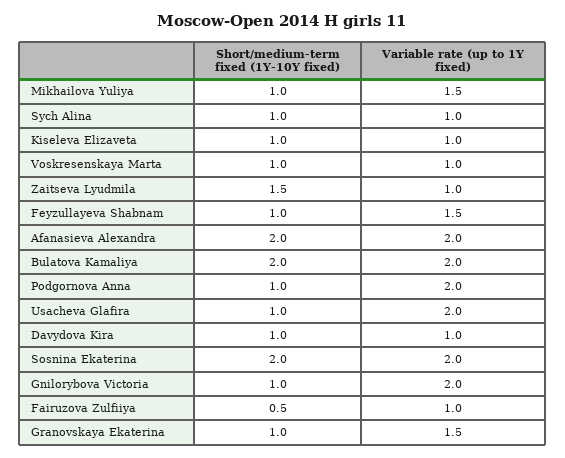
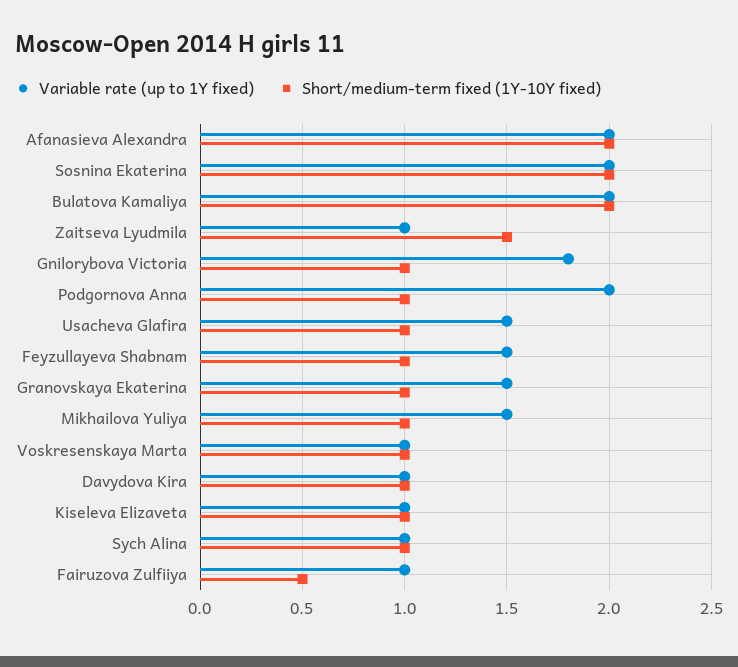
  {
    "Short/medium-term fixed (1Y-10Y fixed)": {
      "Mikhailova Yuliya": 1,
      "Sych Alina": 1,
      "Kiseleva Elizaveta": 1,
      "Voskresenskaya Marta": 1,
      "Zaitseva Lyudmila": 1.5,
      "Feyzullayeva Shabnam": 1,
      "Afanasieva Alexandra": 2,
      "Bulatova Kamaliya": 2,
      "Podgornova Anna": 1,
      "Usacheva Glafira": 1,
      "Davydova Kira": 1,
      "Sosnina Ekaterina": 2,
      "Gnilorybova Victoria": 1,
      "Fairuzova Zulfiiya": 0.5,
      "Granovskaya Ekaterina": 1
    },
    "Variable rate (up to 1Y fixed)": {
      "Mikhailova Yuliya": 1.5,
      "Sych Alina": 1,
      "Kiseleva Elizaveta": 1,
      "Voskresenskaya Marta": 1,
      "Zaitseva Lyudmila": 1,
      "Feyzullayeva Shabnam": 1.5,
      "Afanasieva Alexandra": 2,
      "Bulatova Kamaliya": 2,
      "Podgornova Anna": 2,
-     "Usacheva Glafira": 2,
+     "Usacheva Glafira": 1.5,
      "Davydova Kira": 1,
      "Sosnina Ekaterina": 2,
-     "Gnilorybova Victoria": 2,
+     "Gnilorybova Victoria": 1.8,
      "Fairuzova Zulfiiya": 1,
      "Granovskaya Ekaterina": 1.5
    }
  }

